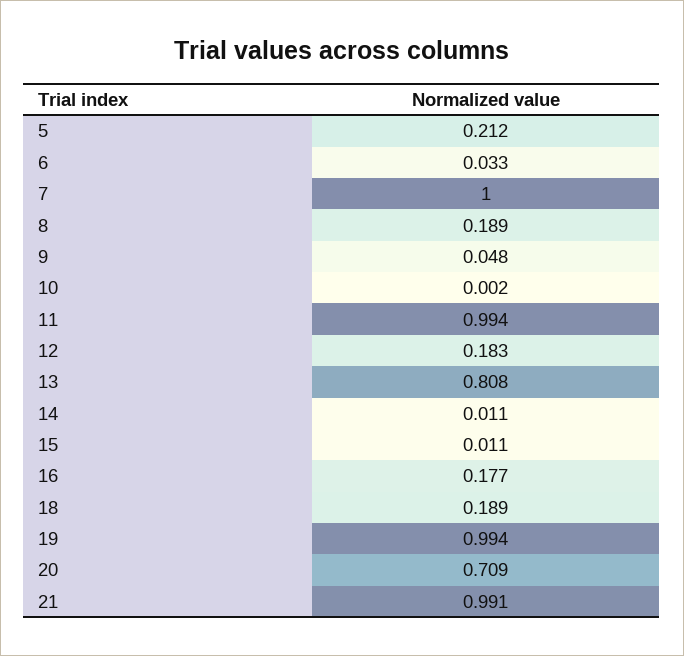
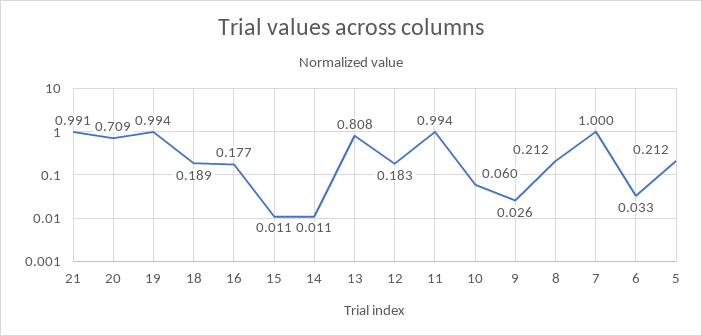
  {
    "5": 0.212,
    "6": 0.033,
    "7": 1,
-   "8": 0.189,
+   "8": 0.212,
-   "9": 0.048,
+   "9": 0.026,
-   "10": 0.002,
+   "10": 0.06,
    "11": 0.994,
    "12": 0.183,
    "13": 0.808,
    "14": 0.011,
    "15": 0.011,
    "16": 0.177,
    "18": 0.189,
    "19": 0.994,
    "20": 0.709,
    "21": 0.991
  }

